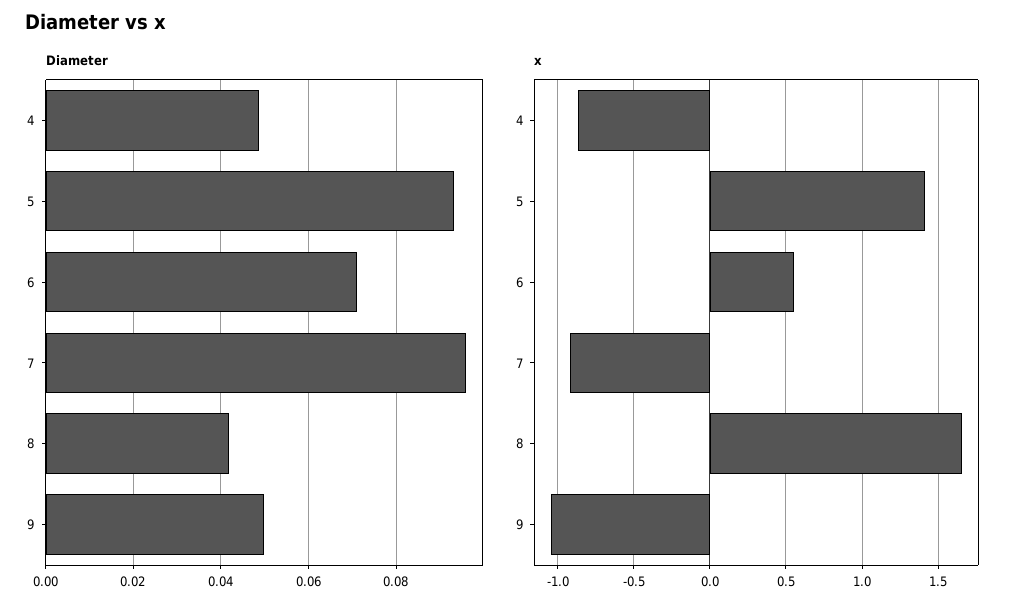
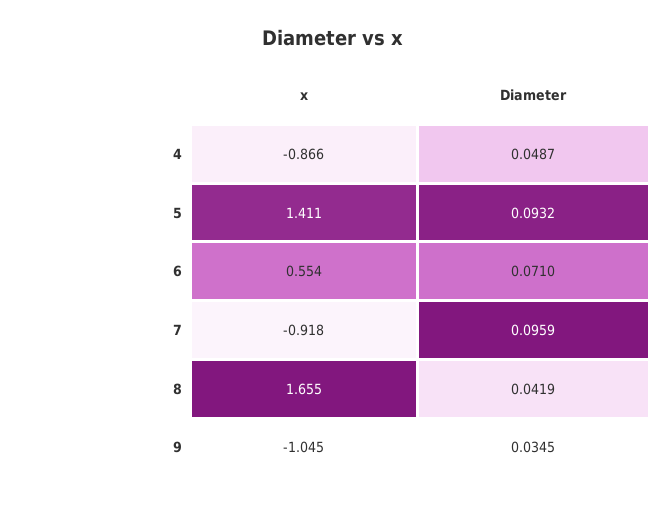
  {
    "Diameter": {
      "4": 0.0487,
      "5": 0.0932,
      "6": 0.071,
      "7": 0.0959,
      "8": 0.0419,
-     "9": 0.05
+     "9": 0.0345
    },
    "x": {
      "4": -0.866,
      "5": 1.411,
      "6": 0.554,
      "7": -0.918,
      "8": 1.655,
      "9": -1.045
    }
  }

